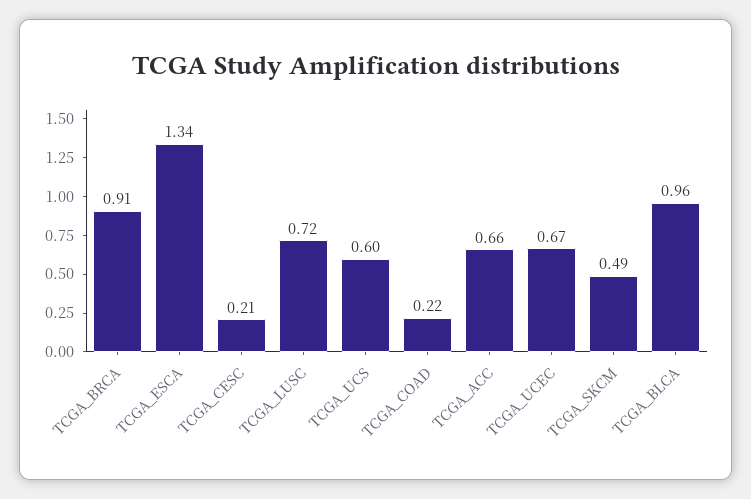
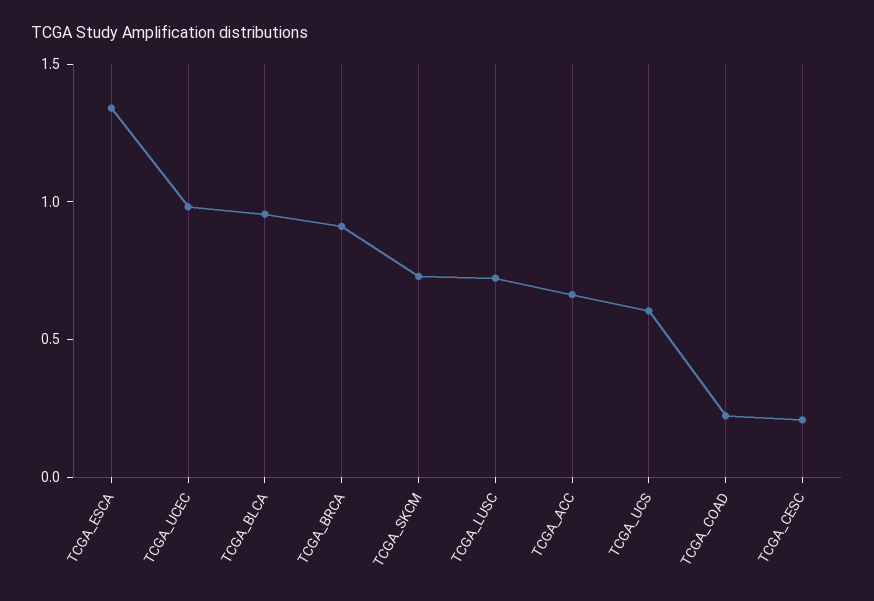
  {
    "TCGA_BRCA": 0.91,
    "TCGA_ESCA": 1.34,
    "TCGA_CESC": 0.21,
    "TCGA_LUSC": 0.72,
    "TCGA_UCS": 0.6,
    "TCGA_COAD": 0.22,
    "TCGA_ACC": 0.66,
-   "TCGA_UCEC": 0.67,
+   "TCGA_UCEC": 1,
-   "TCGA_SKCM": 0.49,
+   "TCGA_SKCM": 0.7,
    "TCGA_BLCA": 0.96
  }

